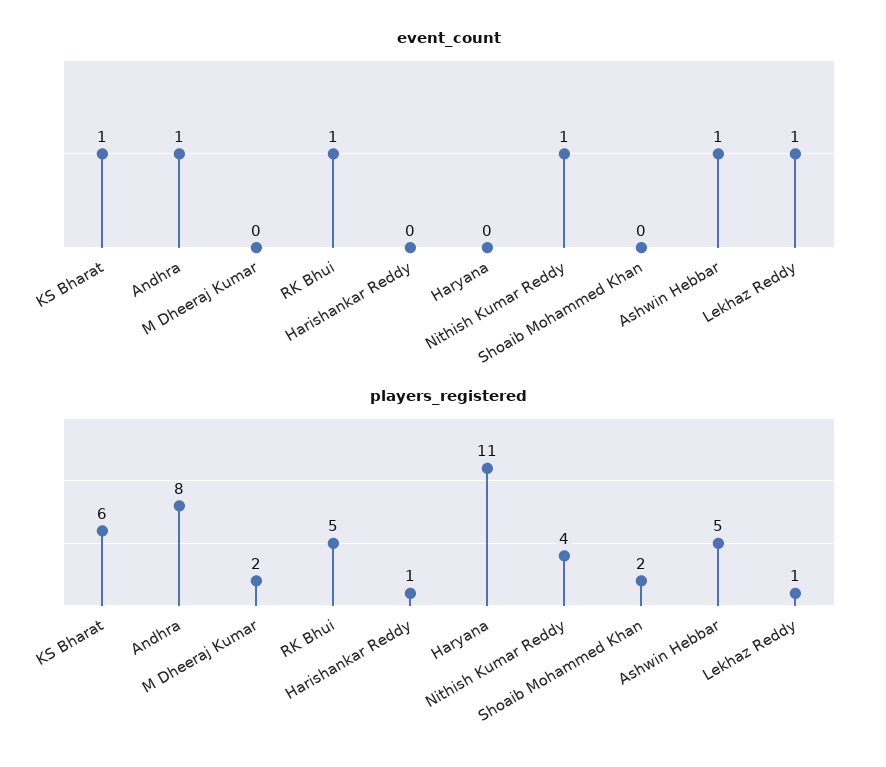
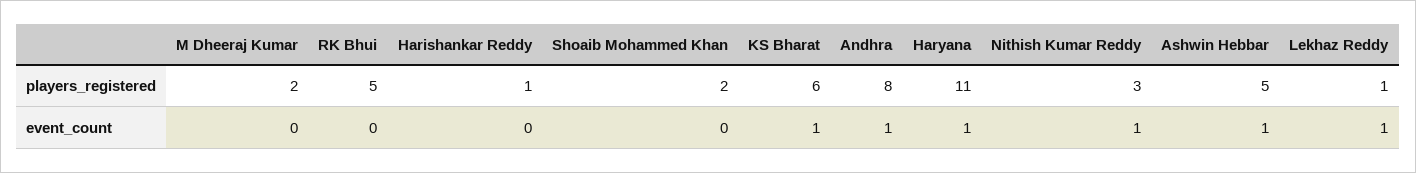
  {
    "event_count": {
      "KS Bharat": 1,
      "Andhra": 1,
      "M Dheeraj Kumar": 0,
-     "RK Bhui": 1,
+     "RK Bhui": 0,
      "Harishankar Reddy": 0,
-     "Haryana": 0,
+     "Haryana": 1,
      "Nithish Kumar Reddy": 1,
      "Shoaib Mohammed Khan": 0,
      "Ashwin Hebbar": 1,
      "Lekhaz Reddy": 1
    },
    "players_registered": {
      "KS Bharat": 6,
      "Andhra": 8,
      "M Dheeraj Kumar": 2,
      "RK Bhui": 5,
      "Harishankar Reddy": 1,
      "Haryana": 11,
-     "Nithish Kumar Reddy": 4,
+     "Nithish Kumar Reddy": 3,
      "Shoaib Mohammed Khan": 2,
      "Ashwin Hebbar": 5,
      "Lekhaz Reddy": 1
    }
  }

